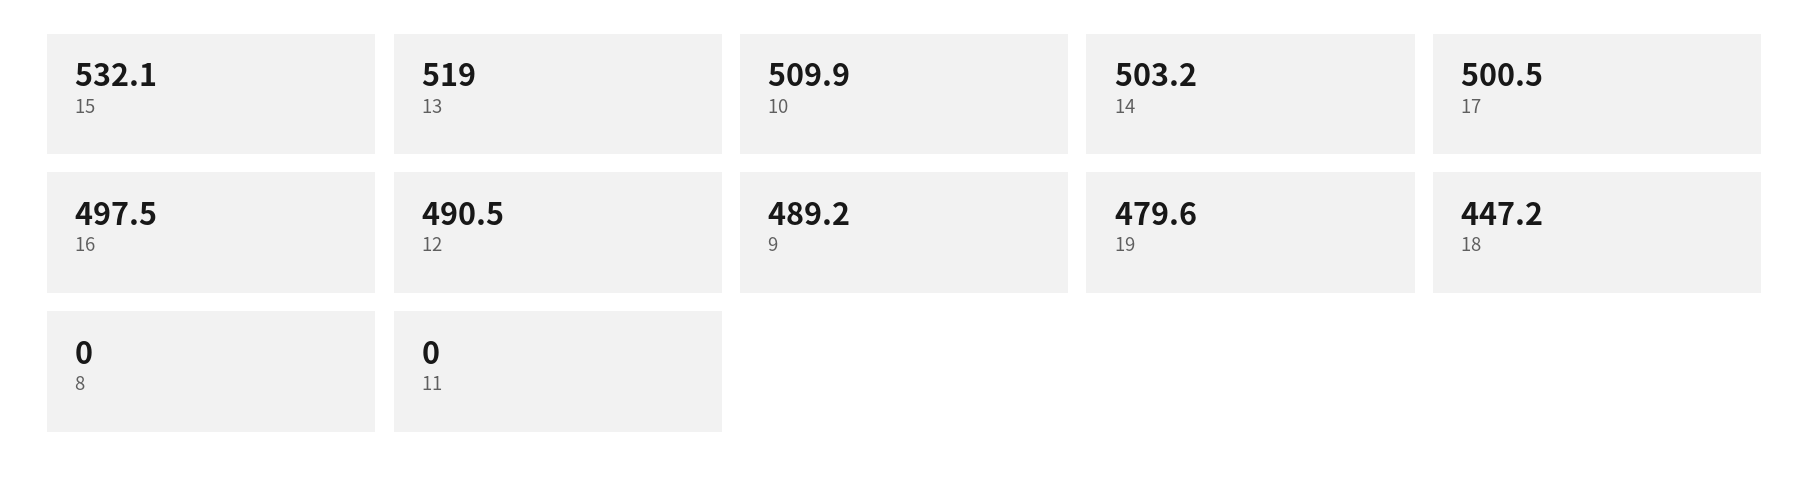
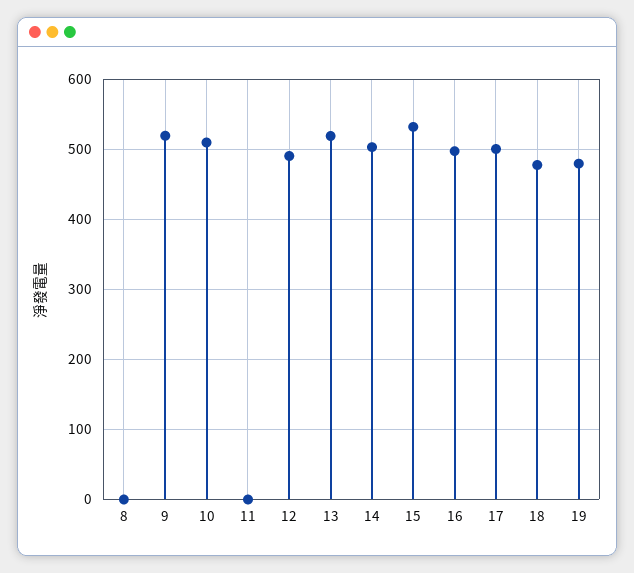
  {
    "15": 532.1,
    "13": 519,
    "10": 509.9,
    "14": 503.2,
    "17": 500.5,
    "16": 497.5,
    "12": 490.5,
-   "9": 489.2,
+   "9": 520,
    "19": 479.6,
-   "18": 447.2,
+   "18": 480,
    "8": 0,
    "11": 0
  }

